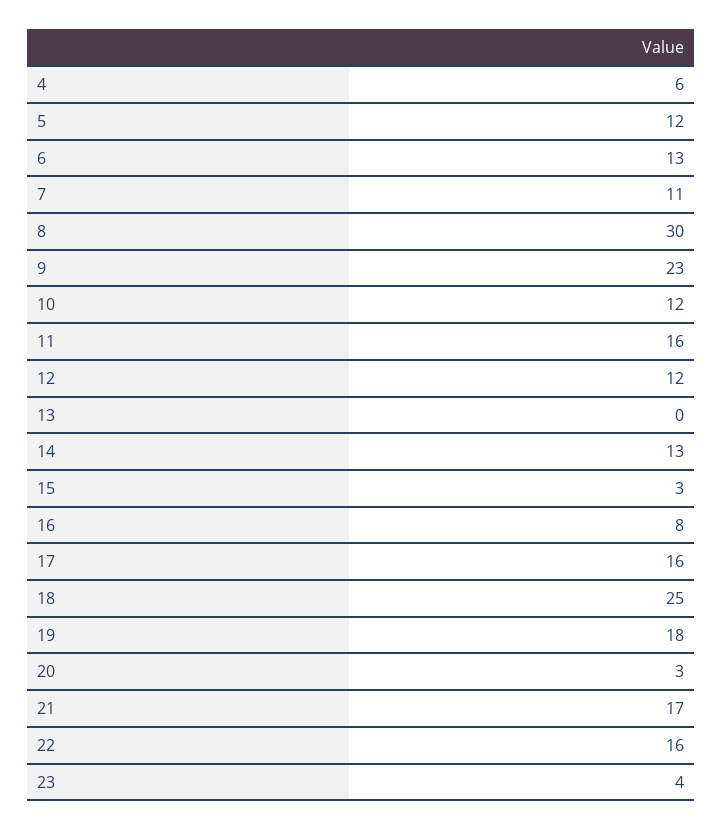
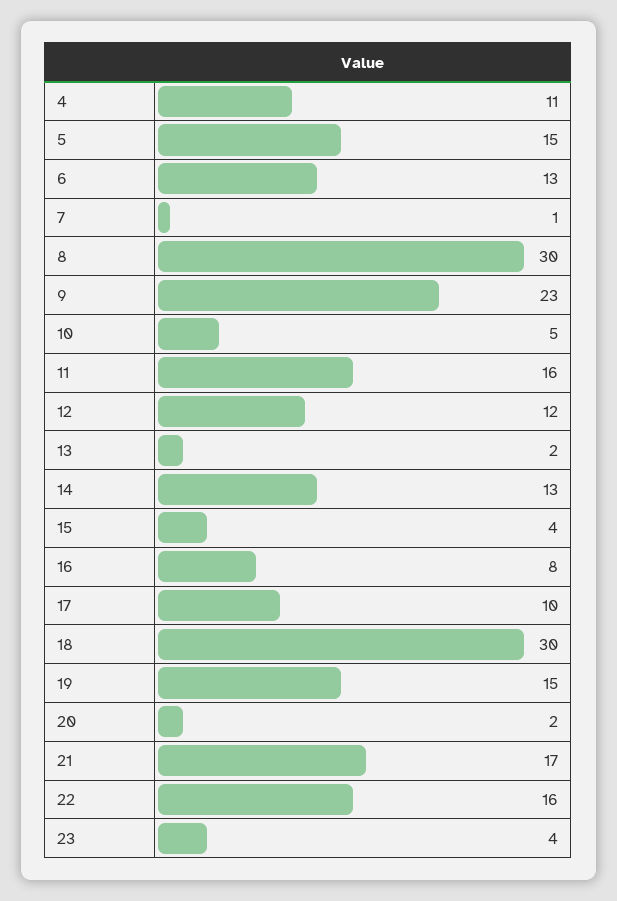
  {
-   "4": 6,
+   "4": 11,
-   "5": 12,
+   "5": 15,
    "6": 13,
-   "7": 11,
+   "7": 1,
    "8": 30,
    "9": 23,
-   "10": 12,
+   "10": 5,
    "11": 16,
    "12": 12,
-   "13": 0,
+   "13": 2,
    "14": 13,
-   "15": 3,
+   "15": 4,
    "16": 8,
-   "17": 16,
+   "17": 10,
-   "18": 25,
+   "18": 30,
-   "19": 18,
+   "19": 15,
-   "20": 3,
+   "20": 2,
    "21": 17,
    "22": 16,
    "23": 4
  }

